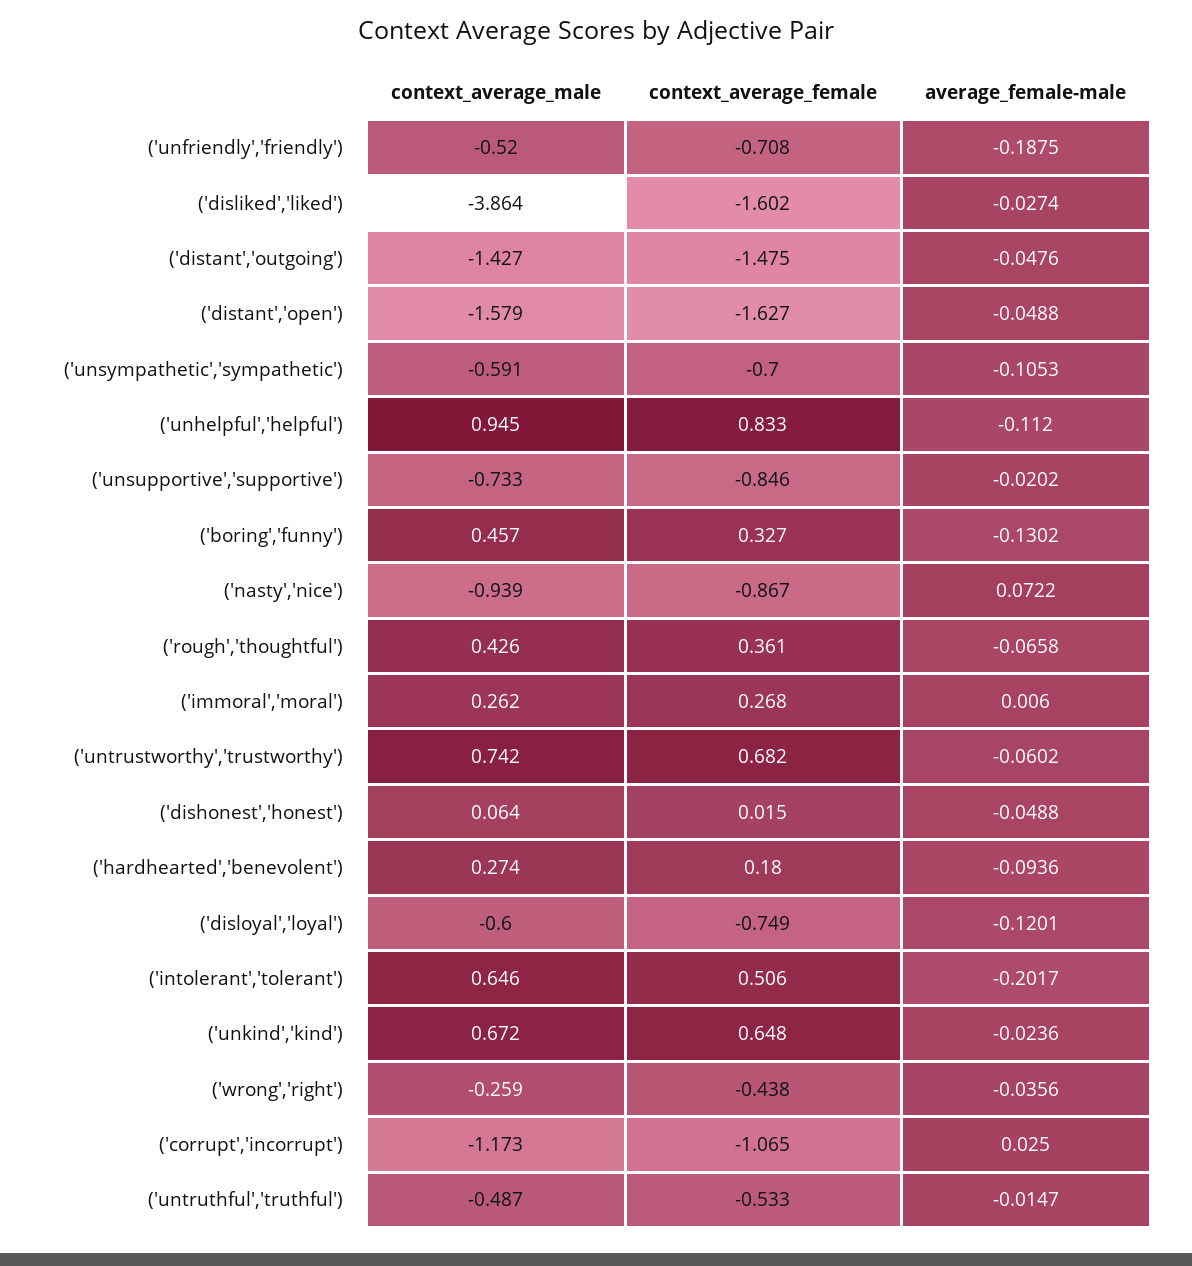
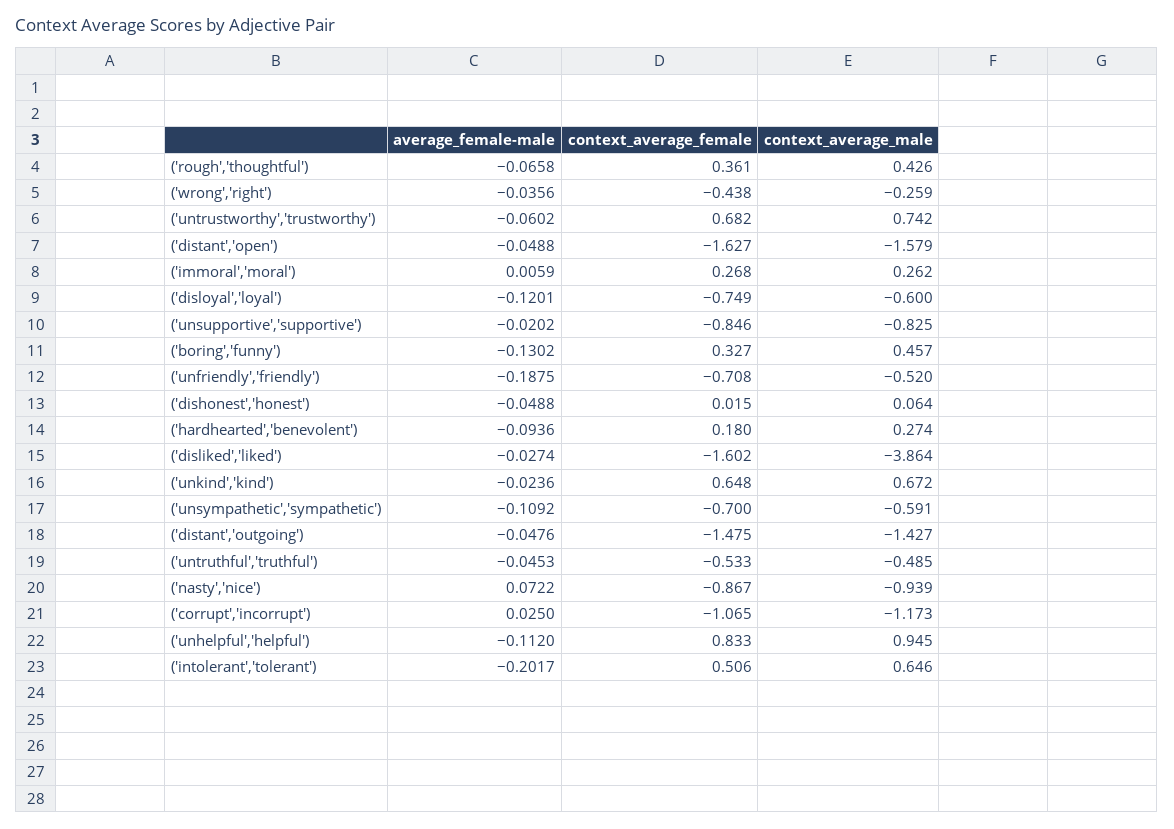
  {
    "context_average_male": {
      "('unfriendly','friendly')": -0.52,
      "('disliked','liked')": -3.864,
      "('distant','outgoing')": -1.427,
      "('distant','open')": -1.579,
      "('unsympathetic','sympathetic')": -0.591,
      "('unhelpful','helpful')": 0.945,
-     "('unsupportive','supportive')": -0.733,
+     "('unsupportive','supportive')": -0.825,
      "('boring','funny')": 0.457,
      "('nasty','nice')": -0.939,
      "('rough','thoughtful')": 0.426,
      "('immoral','moral')": 0.262,
      "('untrustworthy','trustworthy')": 0.742,
      "('dishonest','honest')": 0.064,
      "('hardhearted','benevolent')": 0.274,
      "('disloyal','loyal')": -0.6,
      "('intolerant','tolerant')": 0.646,
      "('unkind','kind')": 0.672,
      "('wrong','right')": -0.259,
      "('corrupt','incorrupt')": -1.173,
-     "('untruthful','truthful')": -0.487
+     "('untruthful','truthful')": -0.485
    },
    "context_average_female": {
      "('unfriendly','friendly')": -0.708,
      "('disliked','liked')": -1.602,
      "('distant','outgoing')": -1.475,
      "('distant','open')": -1.627,
      "('unsympathetic','sympathetic')": -0.7,
      "('unhelpful','helpful')": 0.833,
      "('unsupportive','supportive')": -0.846,
      "('boring','funny')": 0.327,
      "('nasty','nice')": -0.867,
      "('rough','thoughtful')": 0.361,
      "('immoral','moral')": 0.268,
      "('untrustworthy','trustworthy')": 0.682,
      "('dishonest','honest')": 0.015,
      "('hardhearted','benevolent')": 0.18,
      "('disloyal','loyal')": -0.749,
      "('intolerant','tolerant')": 0.506,
      "('unkind','kind')": 0.648,
      "('wrong','right')": -0.438,
      "('corrupt','incorrupt')": -1.065,
      "('untruthful','truthful')": -0.533
    },
    "average_female-male": {
      "('unfriendly','friendly')": -0.1875,
      "('disliked','liked')": -0.0274,
      "('distant','outgoing')": -0.0476,
      "('distant','open')": -0.0488,
-     "('unsympathetic','sympathetic')": -0.1053,
+     "('unsympathetic','sympathetic')": -0.1092,
      "('unhelpful','helpful')": -0.112,
      "('unsupportive','supportive')": -0.0202,
      "('boring','funny')": -0.1302,
      "('nasty','nice')": 0.0722,
      "('rough','thoughtful')": -0.0658,
-     "('immoral','moral')": 0.006,
+     "('immoral','moral')": 0.0059,
      "('untrustworthy','trustworthy')": -0.0602,
      "('dishonest','honest')": -0.0488,
      "('hardhearted','benevolent')": -0.0936,
      "('disloyal','loyal')": -0.1201,
      "('intolerant','tolerant')": -0.2017,
      "('unkind','kind')": -0.0236,
      "('wrong','right')": -0.0356,
      "('corrupt','incorrupt')": 0.025,
-     "('untruthful','truthful')": -0.0147
+     "('untruthful','truthful')": -0.0453
    }
  }

